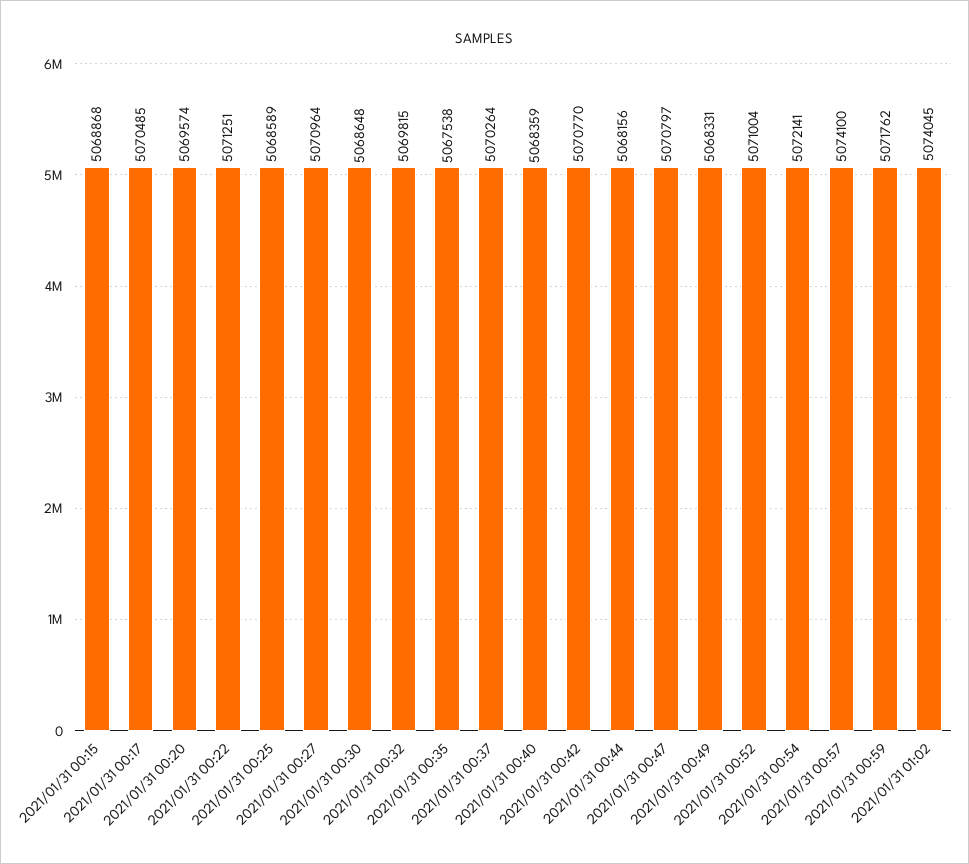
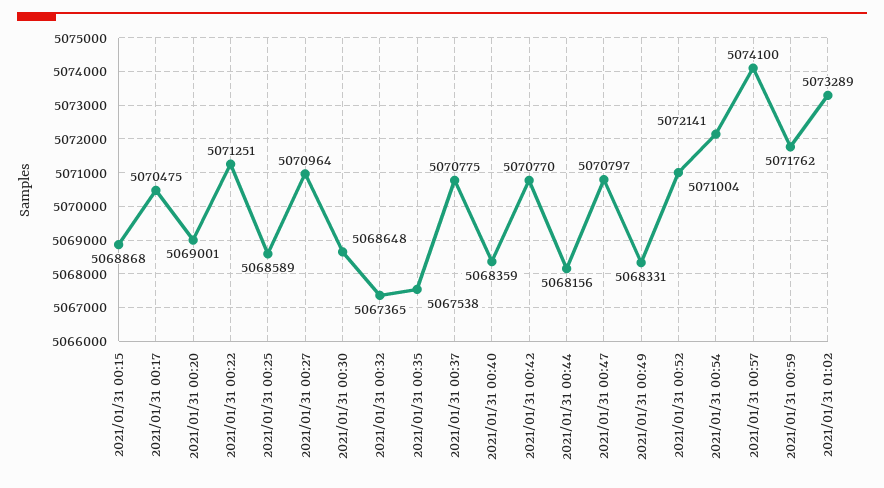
  {
    "2021/01/31 00:15": 5068868,
-   "2021/01/31 00:17": 5070485,
+   "2021/01/31 00:17": 5070475,
-   "2021/01/31 00:20": 5069574,
+   "2021/01/31 00:20": 5069001,
    "2021/01/31 00:22": 5071251,
    "2021/01/31 00:25": 5068589,
    "2021/01/31 00:27": 5070964,
    "2021/01/31 00:30": 5068648,
-   "2021/01/31 00:32": 5069815,
+   "2021/01/31 00:32": 5067365,
    "2021/01/31 00:35": 5067538,
-   "2021/01/31 00:37": 5070264,
+   "2021/01/31 00:37": 5070775,
    "2021/01/31 00:40": 5068359,
    "2021/01/31 00:42": 5070770,
    "2021/01/31 00:44": 5068156,
    "2021/01/31 00:47": 5070797,
    "2021/01/31 00:49": 5068331,
    "2021/01/31 00:52": 5071004,
    "2021/01/31 00:54": 5072141,
    "2021/01/31 00:57": 5074100,
    "2021/01/31 00:59": 5071762,
-   "2021/01/31 01:02": 5074045
+   "2021/01/31 01:02": 5073289
  }

